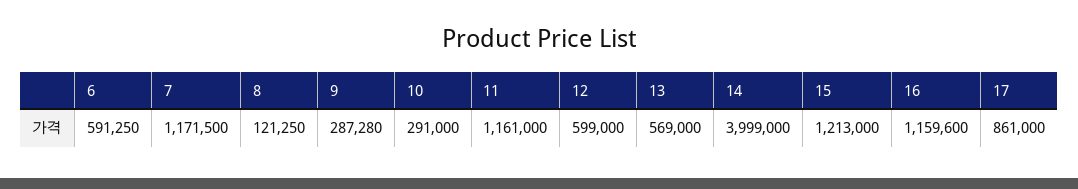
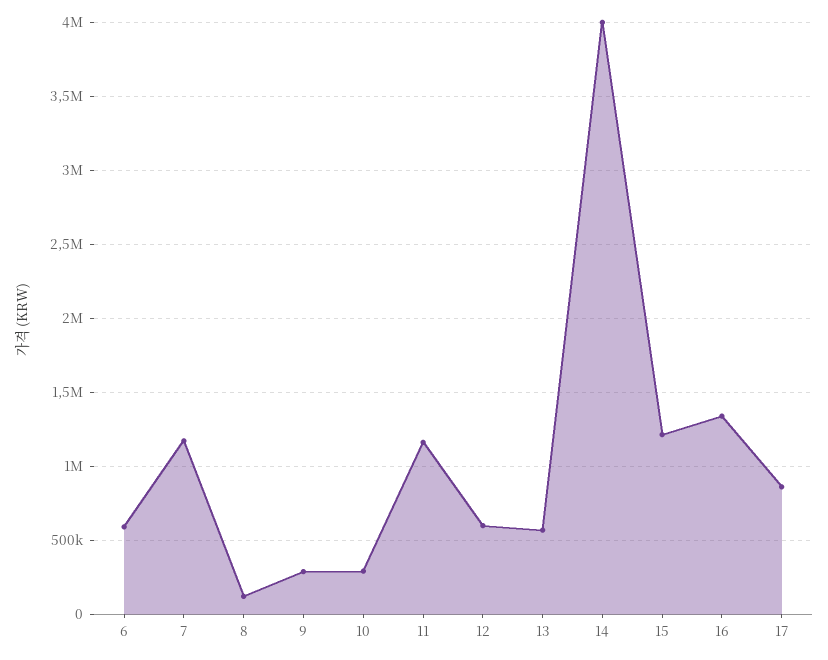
  {
    "6": 591250,
    "7": 1171500,
    "8": 121250,
    "9": 287280,
    "10": 291000,
    "11": 1161000,
    "12": 599000,
    "13": 569000,
    "14": 3999000,
    "15": 1213000,
-   "16": 1159600,
+   "16": 1350000,
    "17": 861000
  }

